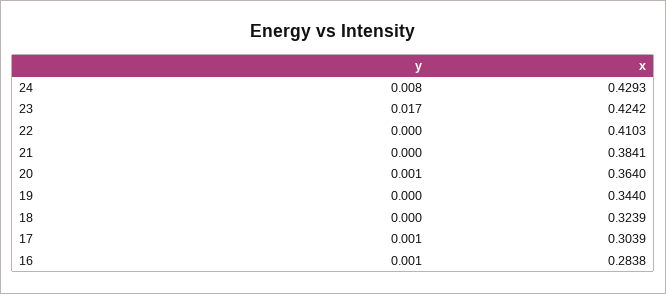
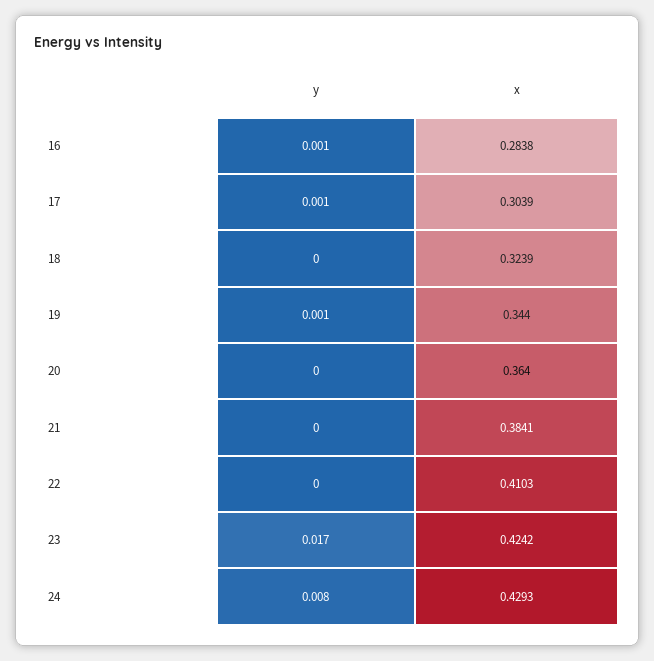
  {
    "y": {
      "24": 0.008,
      "23": 0.017,
      "22": 0,
      "21": 0,
-     "20": 0.001,
+     "20": 0,
-     "19": 0,
+     "19": 0.001,
      "18": 0,
      "17": 0.001,
      "16": 0.001
    },
    "x": {
      "24": 0.4293,
      "23": 0.4242,
      "22": 0.4103,
      "21": 0.3841,
      "20": 0.364,
      "19": 0.344,
      "18": 0.3239,
      "17": 0.3039,
      "16": 0.2838
    }
  }

